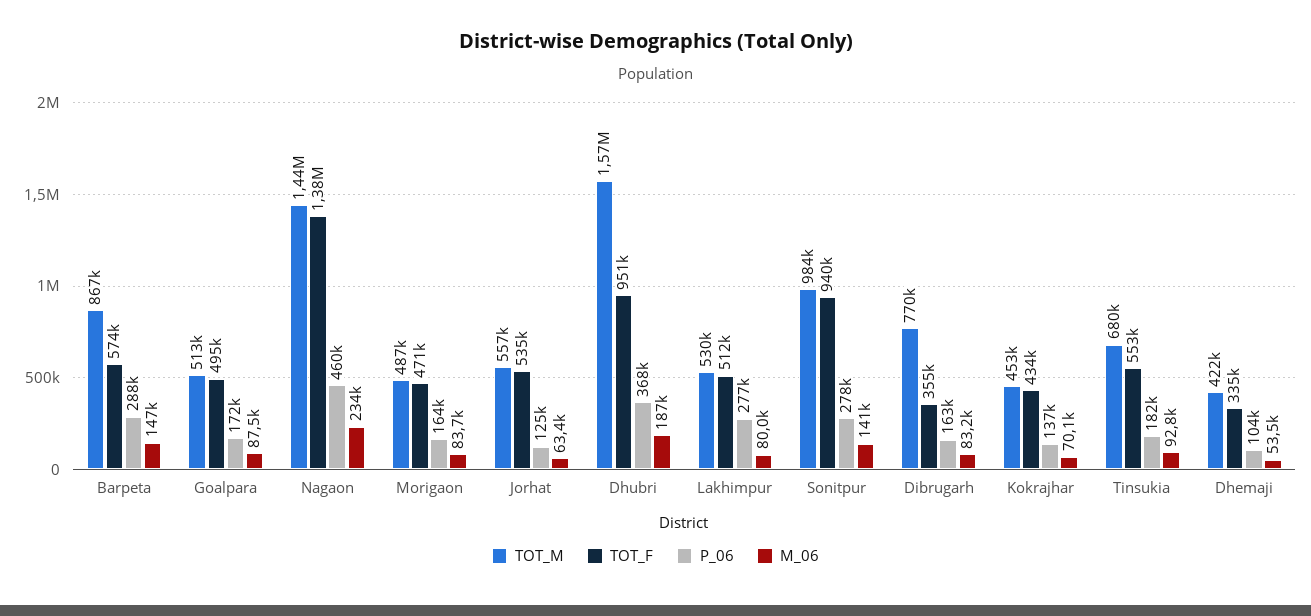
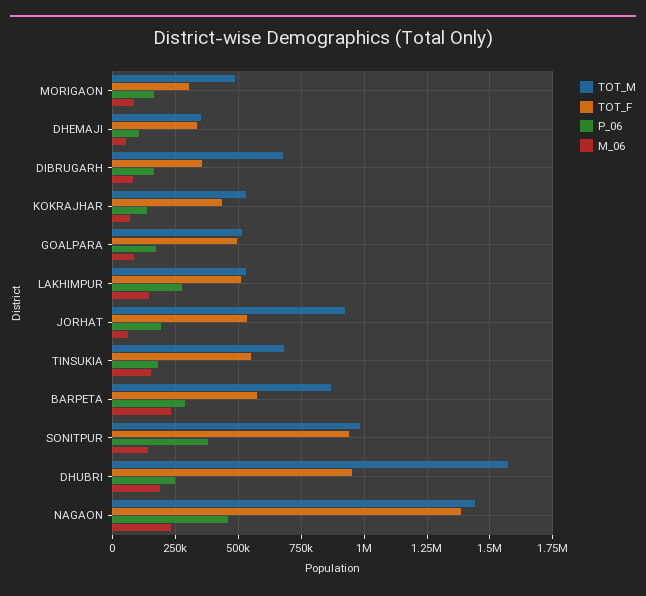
  {
    "TOT_M": {
      "Barpeta": 867000,
      "Goalpara": 513000,
      "Nagaon": 1440000,
      "Morigaon": 487000,
-     "Jorhat": 557000,
+     "Jorhat": 925000,
      "Dhubri": 1570000,
      "Lakhimpur": 530000,
      "Sonitpur": 984000,
-     "Dibrugarh": 770000,
+     "Dibrugarh": 675000,
-     "Kokrajhar": 453000,
+     "Kokrajhar": 525000,
      "Tinsukia": 680000,
-     "Dhemaji": 422000
+     "Dhemaji": 350000
    },
    "TOT_F": {
      "Barpeta": 574000,
      "Goalpara": 495000,
      "Nagaon": 1380000,
-     "Morigaon": 471000,
+     "Morigaon": 300000,
      "Jorhat": 535000,
      "Dhubri": 951000,
      "Lakhimpur": 512000,
      "Sonitpur": 940000,
      "Dibrugarh": 355000,
      "Kokrajhar": 434000,
      "Tinsukia": 553000,
      "Dhemaji": 335000
    },
    "P_06": {
      "Barpeta": 288000,
      "Goalpara": 172000,
      "Nagaon": 460000,
      "Morigaon": 164000,
-     "Jorhat": 125000,
+     "Jorhat": 200000,
-     "Dhubri": 368000,
+     "Dhubri": 250000,
      "Lakhimpur": 277000,
-     "Sonitpur": 278000,
+     "Sonitpur": 375000,
      "Dibrugarh": 163000,
      "Kokrajhar": 137000,
      "Tinsukia": 182000,
      "Dhemaji": 104000
    },
    "M_06": {
-     "Barpeta": 147000,
+     "Barpeta": 225000,
      "Goalpara": 87500,
      "Nagaon": 234000,
      "Morigaon": 83700,
      "Jorhat": 63400,
      "Dhubri": 187000,
-     "Lakhimpur": 80000,
+     "Lakhimpur": 150000,
      "Sonitpur": 141000,
      "Dibrugarh": 83200,
      "Kokrajhar": 70100,
-     "Tinsukia": 92800,
+     "Tinsukia": 150000,
      "Dhemaji": 53500
    }
  }

